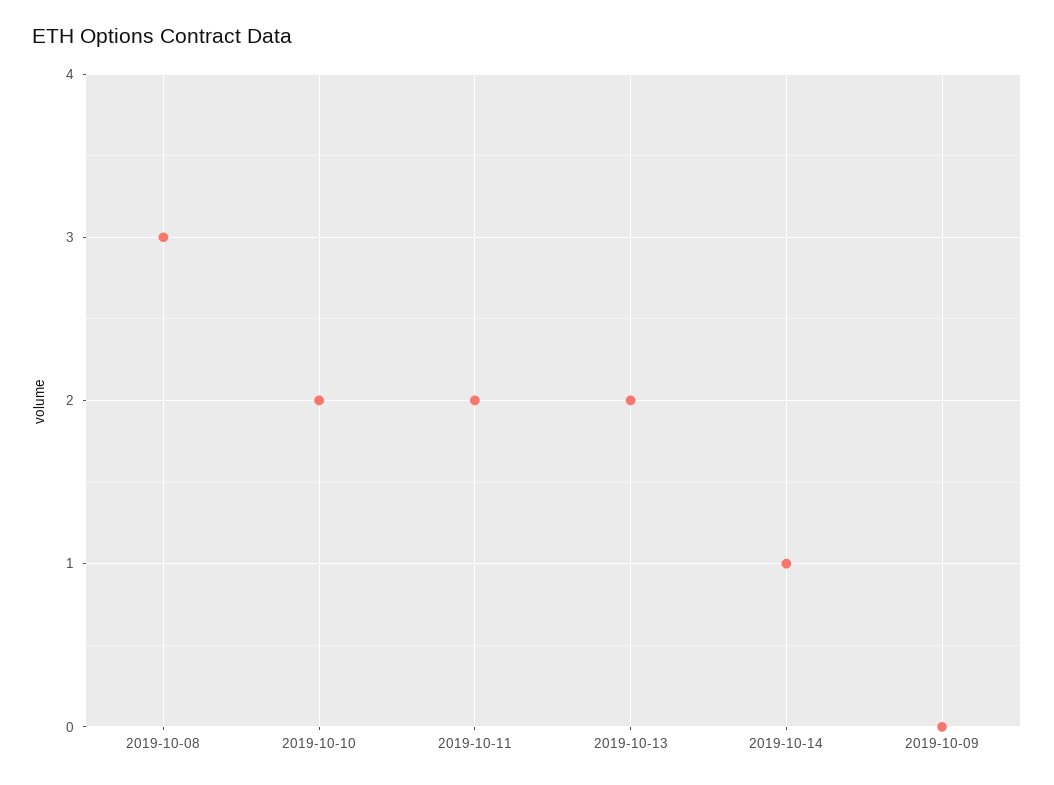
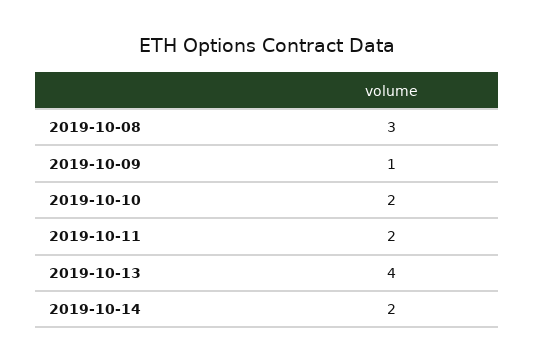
  {
    "2019-10-08": 3,
    "2019-10-10": 2,
    "2019-10-11": 2,
-   "2019-10-13": 2,
+   "2019-10-13": 4,
-   "2019-10-14": 1,
+   "2019-10-14": 2,
-   "2019-10-09": 0
+   "2019-10-09": 1
  }

